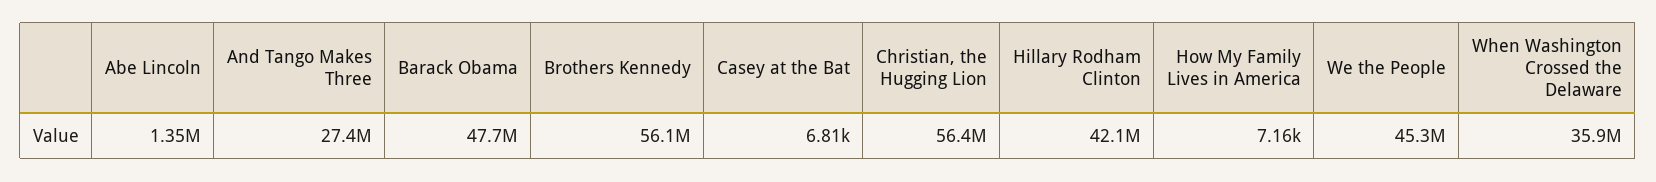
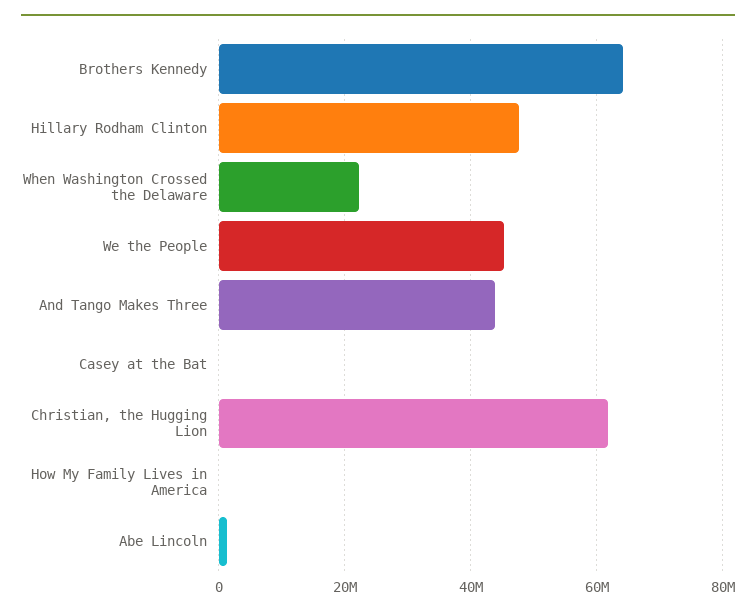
  {
    "Abe Lincoln": 1350000,
-   "And Tango Makes Three": 27400000,
+   "And Tango Makes Three": 44000000,
-   "Barack Obama": 47700000,
-   "Brothers Kennedy": 56100000,
+   "Brothers Kennedy": 64000000,
    "Casey at the Bat": 6810,
-   "Christian, the Hugging Lion": 56400000,
+   "Christian, the Hugging Lion": 62000000,
-   "Hillary Rodham Clinton": 42100000,
+   "Hillary Rodham Clinton": 48000000,
    "How My Family Lives in America": 7160,
    "We the People": 45300000,
-   "When Washington Crossed the Delaware": 35900000
+   "When Washington Crossed the Delaware": 22000000
  }

